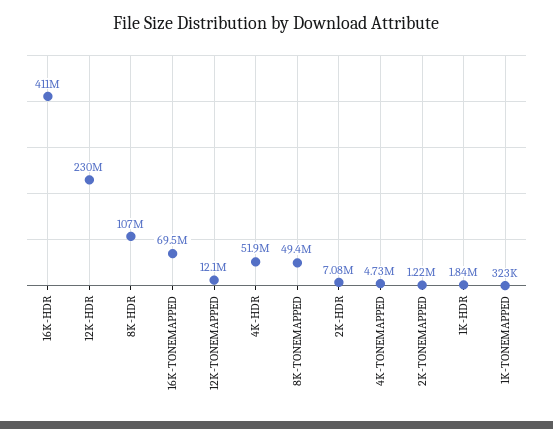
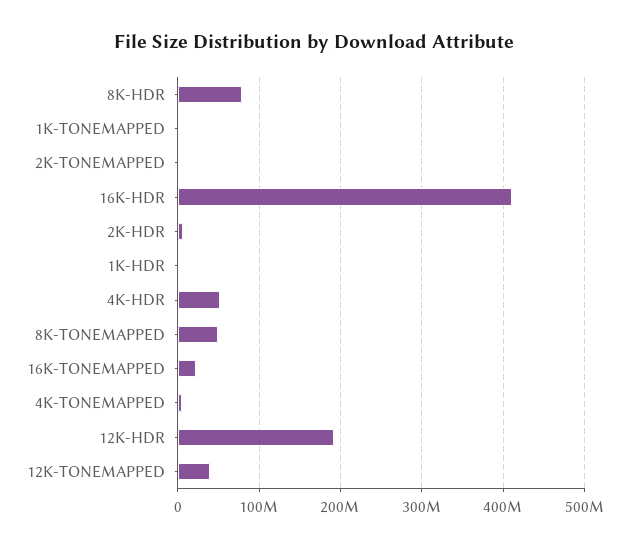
  {
    "16K-HDR": 411000000,
-   "12K-HDR": 230000000,
+   "12K-HDR": 190000000,
-   "8K-HDR": 107000000,
+   "8K-HDR": 80000000,
-   "16K-TONEMAPPED": 69500000,
+   "16K-TONEMAPPED": 20000000,
-   "12K-TONEMAPPED": 12100000,
+   "12K-TONEMAPPED": 40000000,
    "4K-HDR": 51900000,
    "8K-TONEMAPPED": 49400000,
    "2K-HDR": 7080000,
    "4K-TONEMAPPED": 4730000,
    "2K-TONEMAPPED": 1220000,
    "1K-HDR": 1840000,
    "1K-TONEMAPPED": 323000
  }

